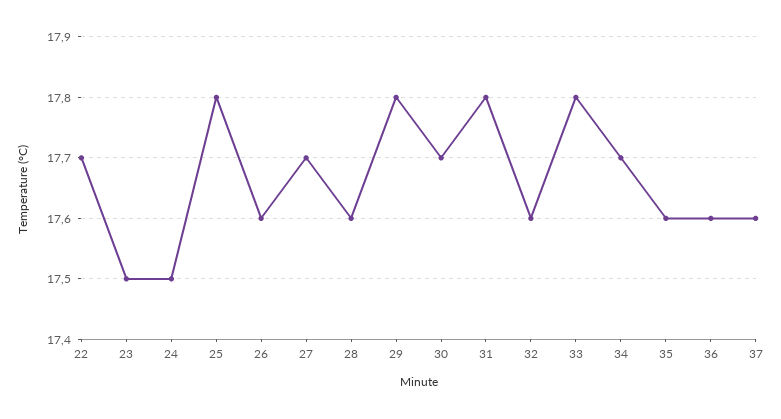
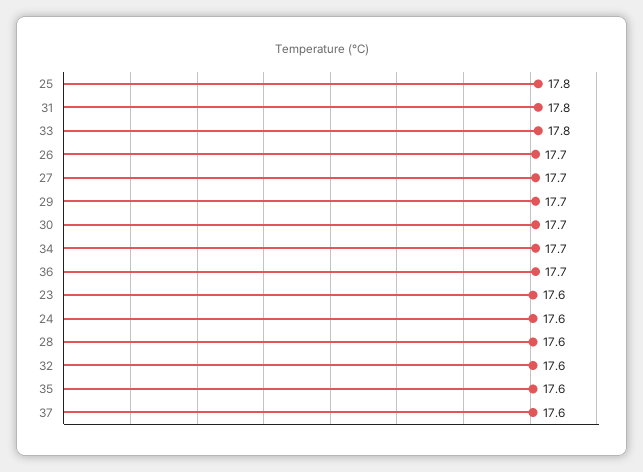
  {
-   "22": 17.7,
-   "23": 17.5,
+   "23": 17.6,
-   "24": 17.5,
+   "24": 17.6,
    "25": 17.8,
-   "26": 17.6,
+   "26": 17.7,
    "27": 17.7,
    "28": 17.6,
-   "29": 17.8,
+   "29": 17.7,
    "30": 17.7,
    "31": 17.8,
    "32": 17.6,
    "33": 17.8,
    "34": 17.7,
    "35": 17.6,
-   "36": 17.6,
+   "36": 17.7,
    "37": 17.6
  }

